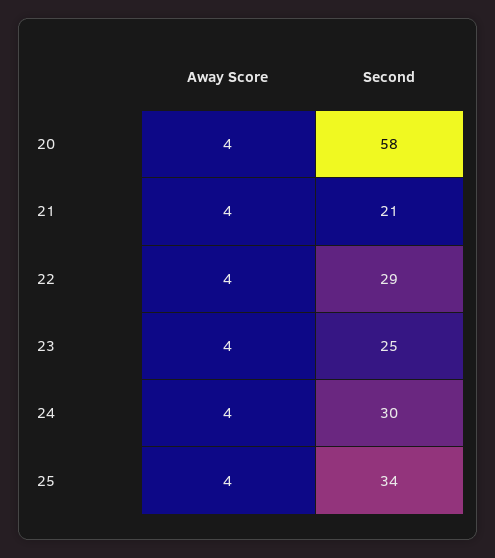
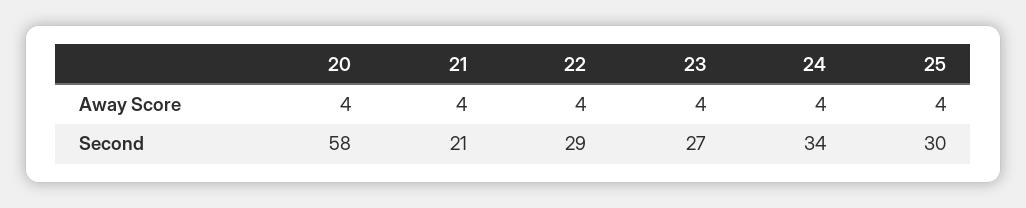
  {
    "Away Score": {
      "20": 4,
      "21": 4,
      "22": 4,
      "23": 4,
      "24": 4,
      "25": 4
    },
    "Second": {
      "20": 58,
      "21": 21,
      "22": 29,
-     "23": 25,
+     "23": 27,
-     "24": 30,
+     "24": 34,
-     "25": 34
+     "25": 30
    }
  }

